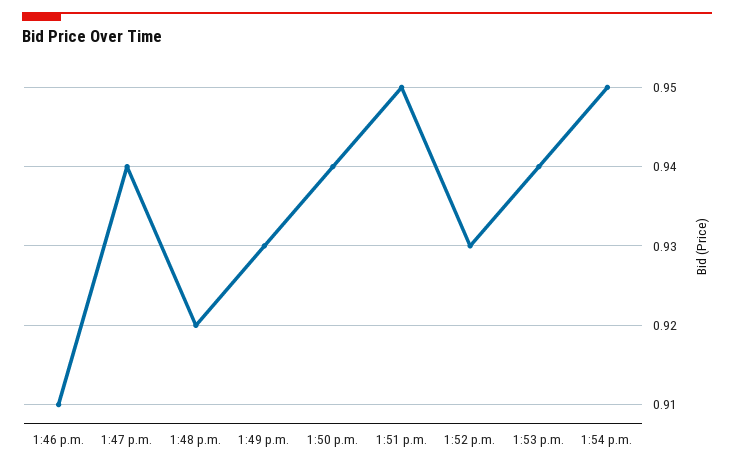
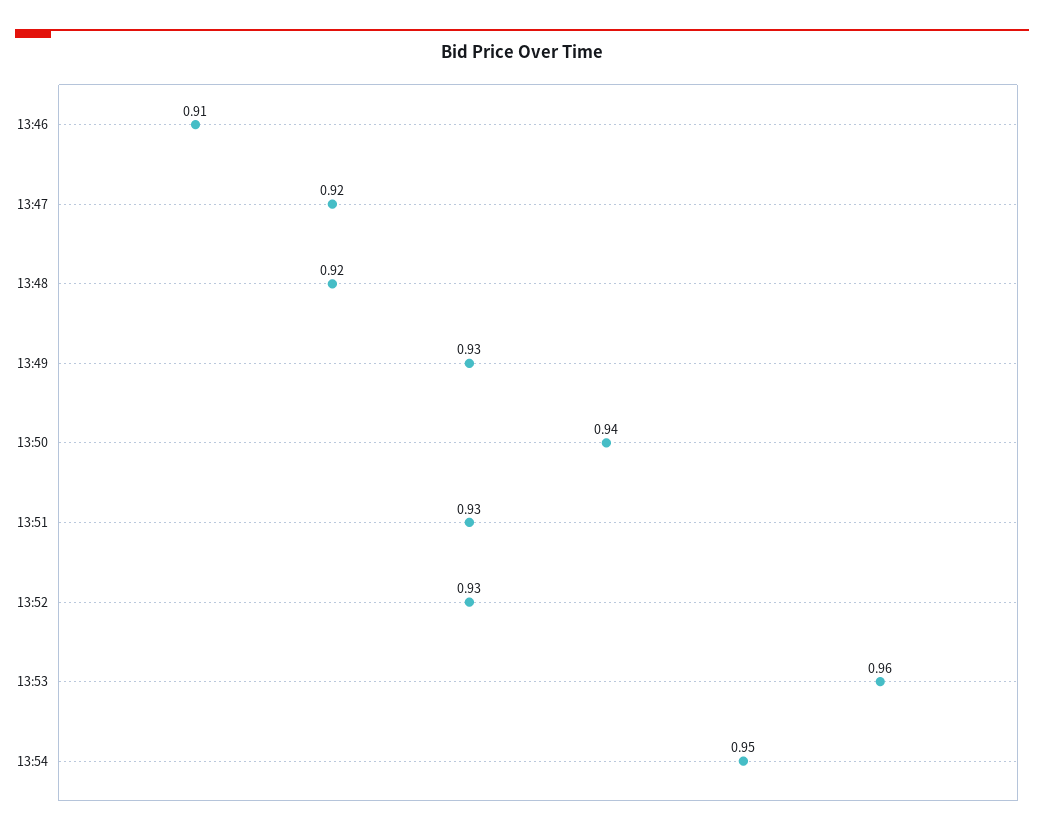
  {
    "1:46 p.m.": 0.91,
-   "1:47 p.m.": 0.94,
+   "1:47 p.m.": 0.92,
    "1:48 p.m.": 0.92,
    "1:49 p.m.": 0.93,
    "1:50 p.m.": 0.94,
-   "1:51 p.m.": 0.95,
+   "1:51 p.m.": 0.93,
    "1:52 p.m.": 0.93,
-   "1:53 p.m.": 0.94,
+   "1:53 p.m.": 0.96,
    "1:54 p.m.": 0.95
  }

